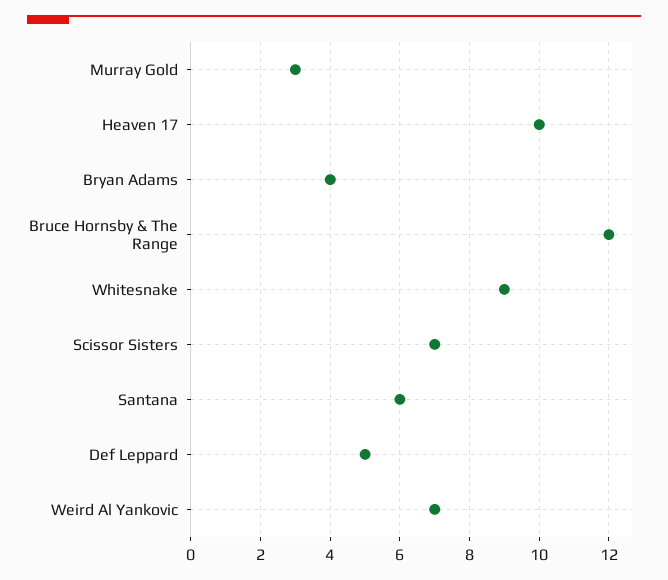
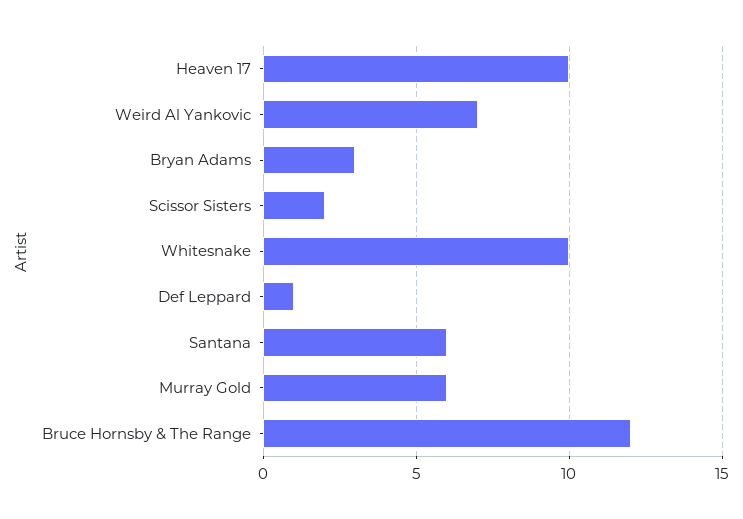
  {
-   "Murray Gold": 3,
+   "Murray Gold": 6,
    "Heaven 17": 10,
-   "Bryan Adams": 4,
+   "Bryan Adams": 3,
    "Bruce Hornsby & The Range": 12,
-   "Whitesnake": 9,
+   "Whitesnake": 10,
-   "Scissor Sisters": 7,
+   "Scissor Sisters": 2,
    "Santana": 6,
-   "Def Leppard": 5,
+   "Def Leppard": 1,
    "Weird Al Yankovic": 7
  }

